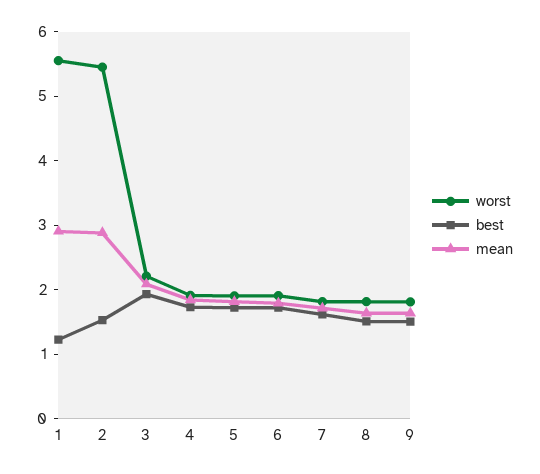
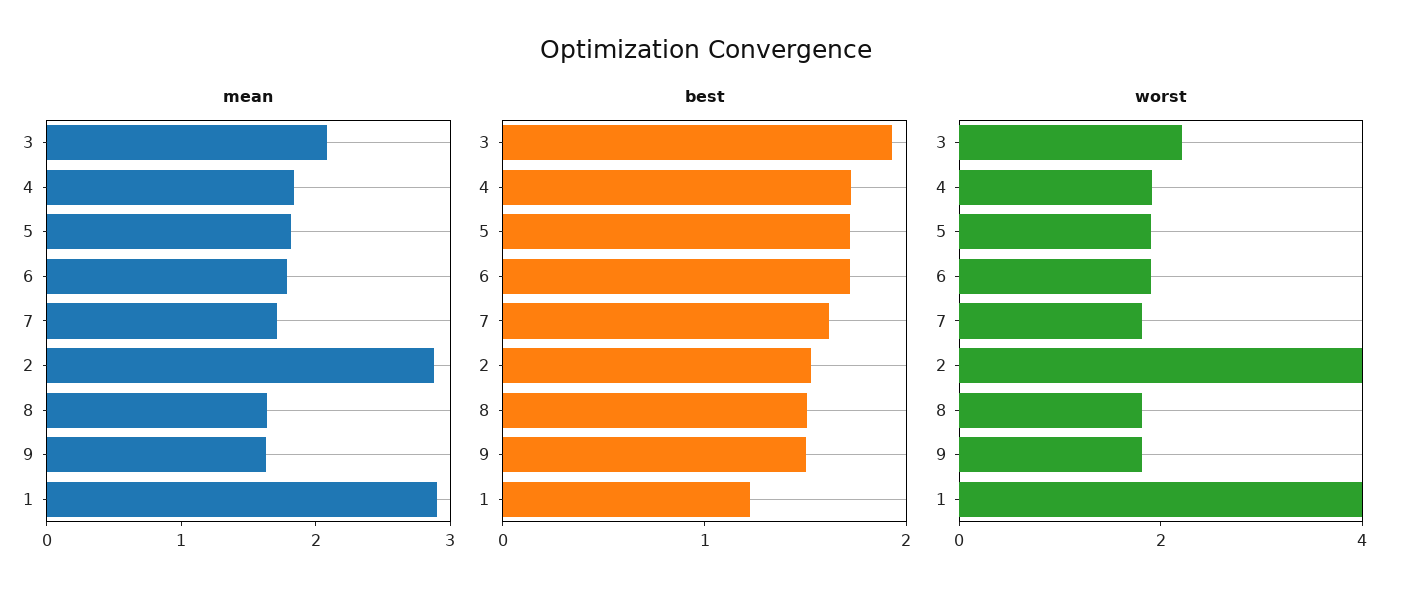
  {
    "worst": {
-     "1": 5.6,
+     "1": 4,
-     "2": 5.4,
+     "2": 4,
      "3": 2.2,
      "4": 2,
      "5": 2,
      "6": 2,
      "7": 1.8,
      "8": 1.8,
      "9": 1.8
    },
    "best": {
      "1": 1.2,
      "2": 1.6,
      "3": 2,
      "4": 1.8,
      "5": 1.8,
      "6": 1.8,
      "7": 1.6,
      "8": 1.6,
      "9": 1.6
    },
    "mean": {
      "1": 3,
      "2": 2.8,
      "3": 2,
      "4": 1.8,
      "5": 1.8,
      "6": 1.8,
      "7": 1.8,
      "8": 1.6,
      "9": 1.6
    }
  }

